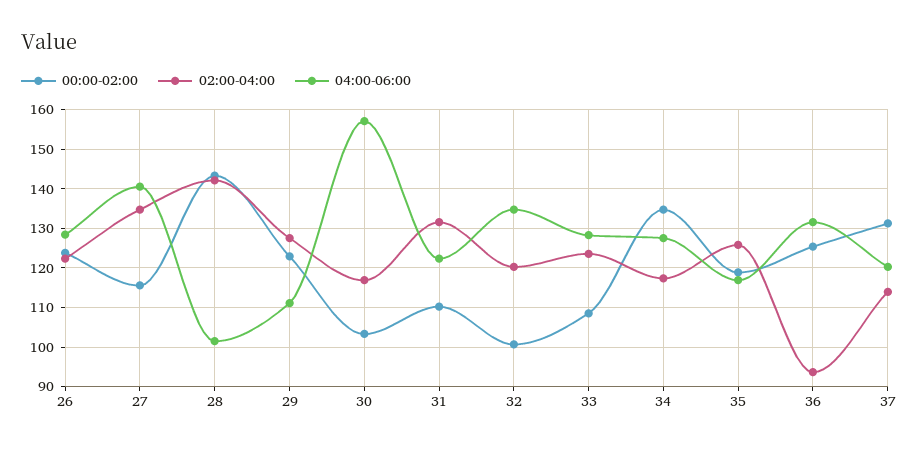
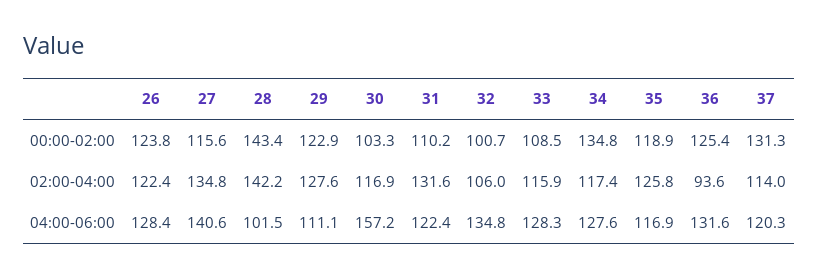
  {
    "00:00-02:00": {
      "26": 123.8,
      "27": 115.6,
      "28": 143.4,
      "29": 122.9,
      "30": 103.3,
      "31": 110.2,
      "32": 100.7,
      "33": 108.5,
      "34": 134.8,
      "35": 118.9,
      "36": 125.4,
      "37": 131.3
    },
    "02:00-04:00": {
      "26": 122.4,
      "27": 134.8,
      "28": 142.2,
      "29": 127.6,
      "30": 116.9,
      "31": 131.6,
-     "32": 120,
+     "32": 106,
-     "33": 124,
+     "33": 115.9,
      "34": 117.4,
      "35": 125.8,
      "36": 93.6,
      "37": 114
    },
    "04:00-06:00": {
      "26": 128.4,
      "27": 140.6,
      "28": 101.5,
      "29": 111.1,
      "30": 157.2,
      "31": 122.4,
      "32": 134.8,
      "33": 128.3,
      "34": 127.6,
      "35": 116.9,
      "36": 131.6,
      "37": 120.3
    }
  }

